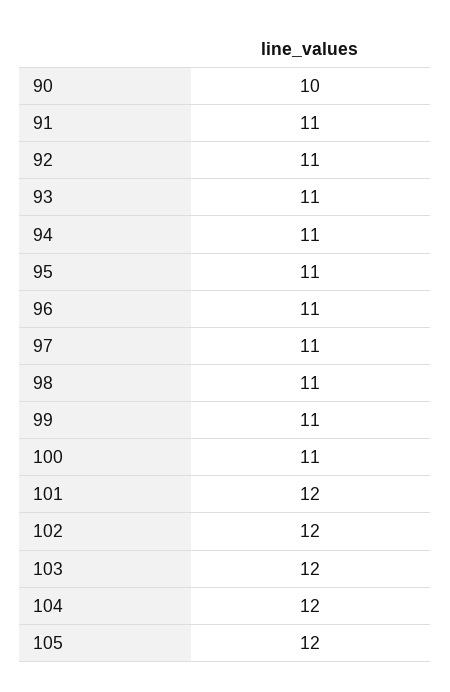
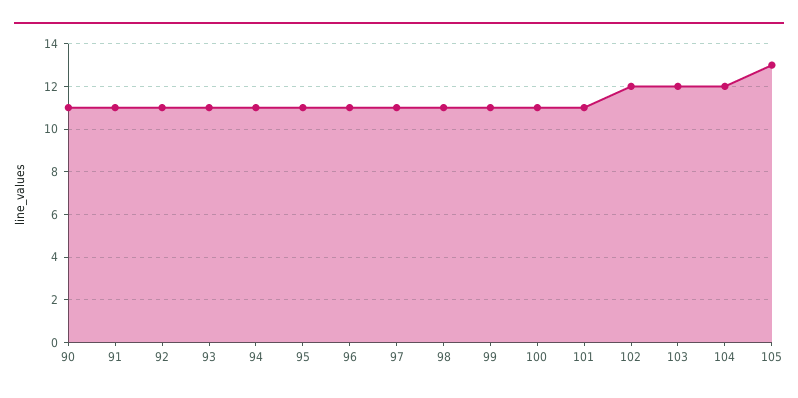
  {
-   "90": 10,
+   "90": 11,
    "91": 11,
    "92": 11,
    "93": 11,
    "94": 11,
    "95": 11,
    "96": 11,
    "97": 11,
    "98": 11,
    "99": 11,
    "100": 11,
-   "101": 12,
+   "101": 11,
    "102": 12,
    "103": 12,
    "104": 12,
-   "105": 12
+   "105": 13
  }

